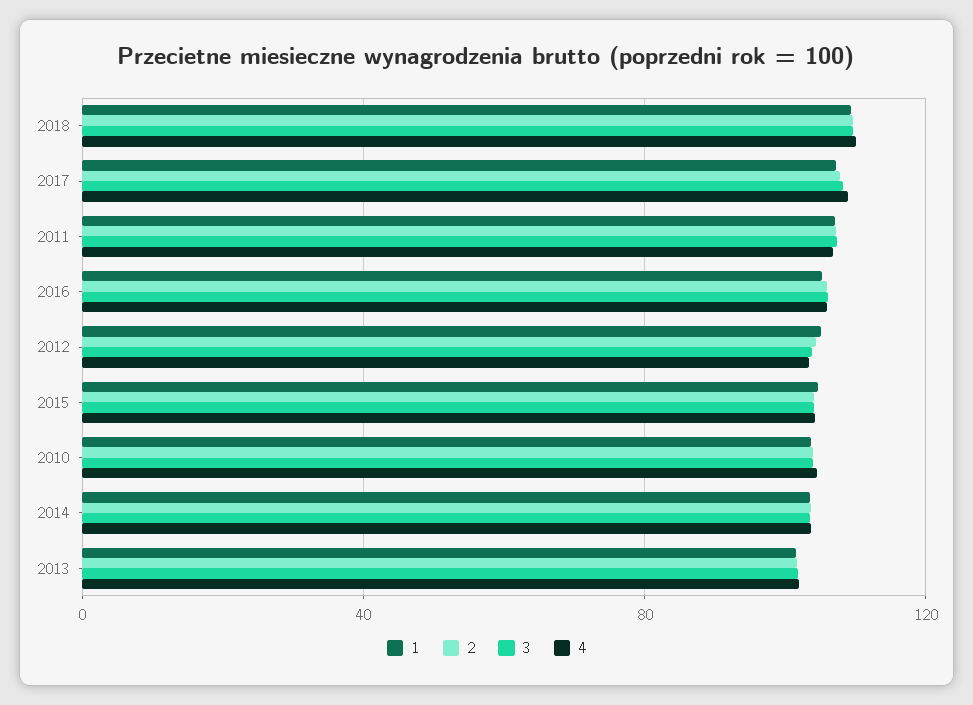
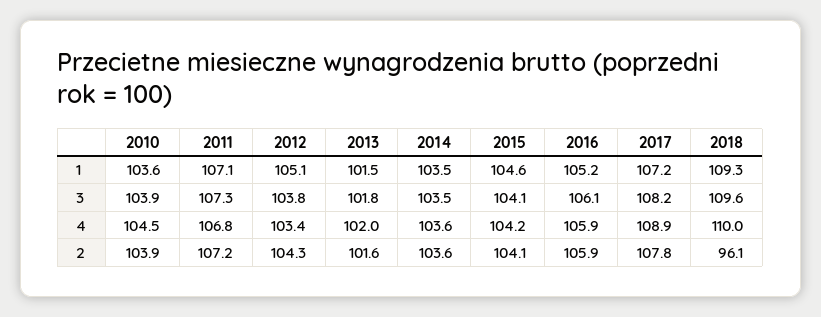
  {
    "1": {
      "2018": 109.3,
      "2017": 107.2,
      "2011": 107.1,
      "2016": 105.2,
      "2012": 105.1,
      "2015": 104.6,
      "2010": 103.6,
      "2014": 103.5,
      "2013": 101.5
    },
    "2": {
-     "2018": 110,
+     "2018": 96.1,
      "2017": 107.8,
      "2011": 107.2,
      "2016": 105.9,
      "2012": 104.3,
      "2015": 104.1,
      "2010": 103.9,
      "2014": 103.6,
      "2013": 101.6
    },
    "3": {
      "2018": 109.6,
      "2017": 108.2,
      "2011": 107.3,
      "2016": 106.1,
      "2012": 103.8,
      "2015": 104.1,
      "2010": 103.9,
      "2014": 103.5,
      "2013": 101.8
    },
    "4": {
      "2018": 110,
      "2017": 108.9,
      "2011": 106.8,
      "2016": 105.9,
      "2012": 103.4,
      "2015": 104.2,
      "2010": 104.5,
      "2014": 103.6,
      "2013": 102
    }
  }

